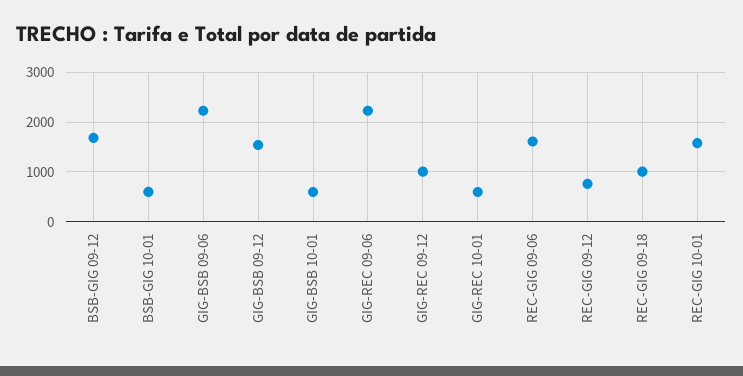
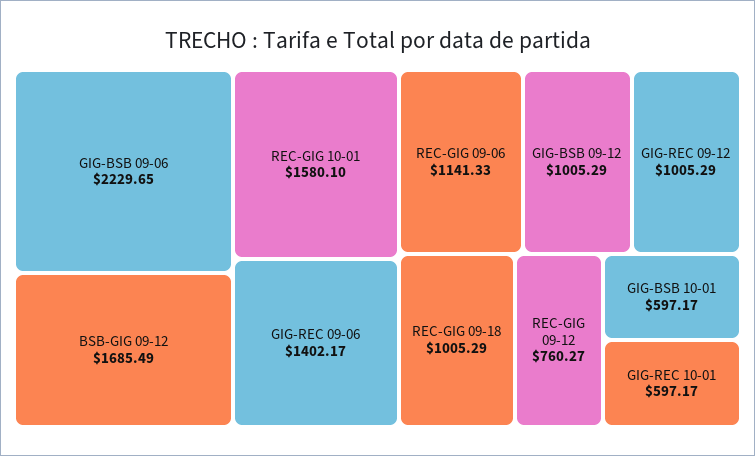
  {
    "BSB-GIG 09-12": 1685.49,
-   "BSB-GIG 10-01": 600,
    "GIG-BSB 09-06": 2229.65,
-   "GIG-BSB 09-12": 1600,
+   "GIG-BSB 09-12": 1005.29,
    "GIG-BSB 10-01": 597.17,
-   "GIG-REC 09-06": 2200,
+   "GIG-REC 09-06": 1402.17,
    "GIG-REC 09-12": 1005.29,
    "GIG-REC 10-01": 597.17,
-   "REC-GIG 09-06": 1600,
+   "REC-GIG 09-06": 1141.33,
    "REC-GIG 09-12": 760.27,
    "REC-GIG 09-18": 1005.29,
    "REC-GIG 10-01": 1580.1
  }

